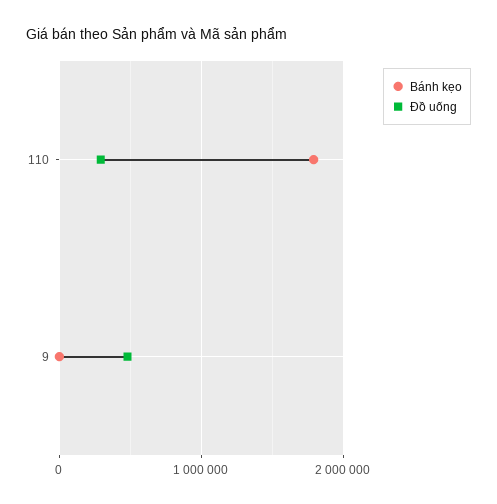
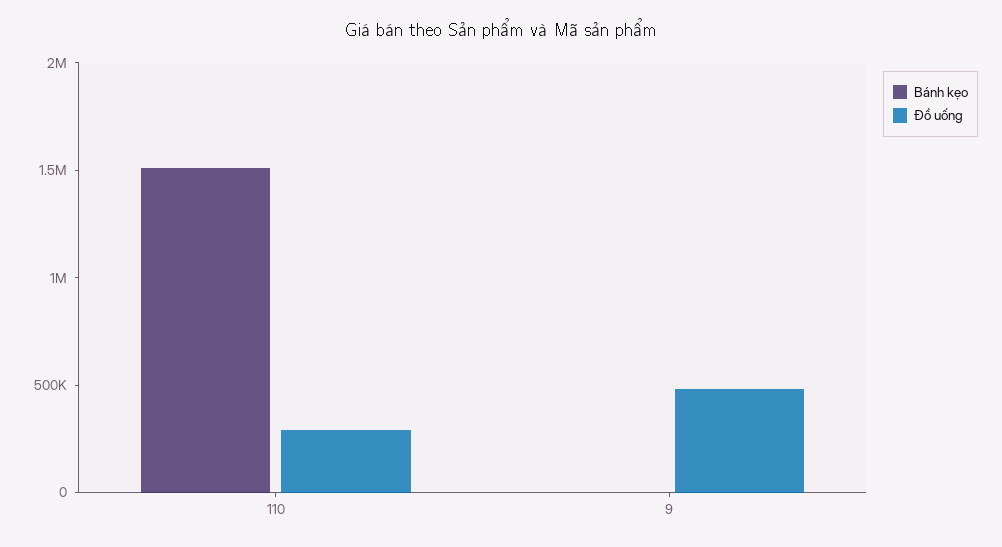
  {
    "Bánh kẹo": {
-     "110": 1800000,
+     "110": 1500000,
      "9": 0
    },
    "Đồ uống": {
      "110": 300000,
      "9": 500000
    }
  }

